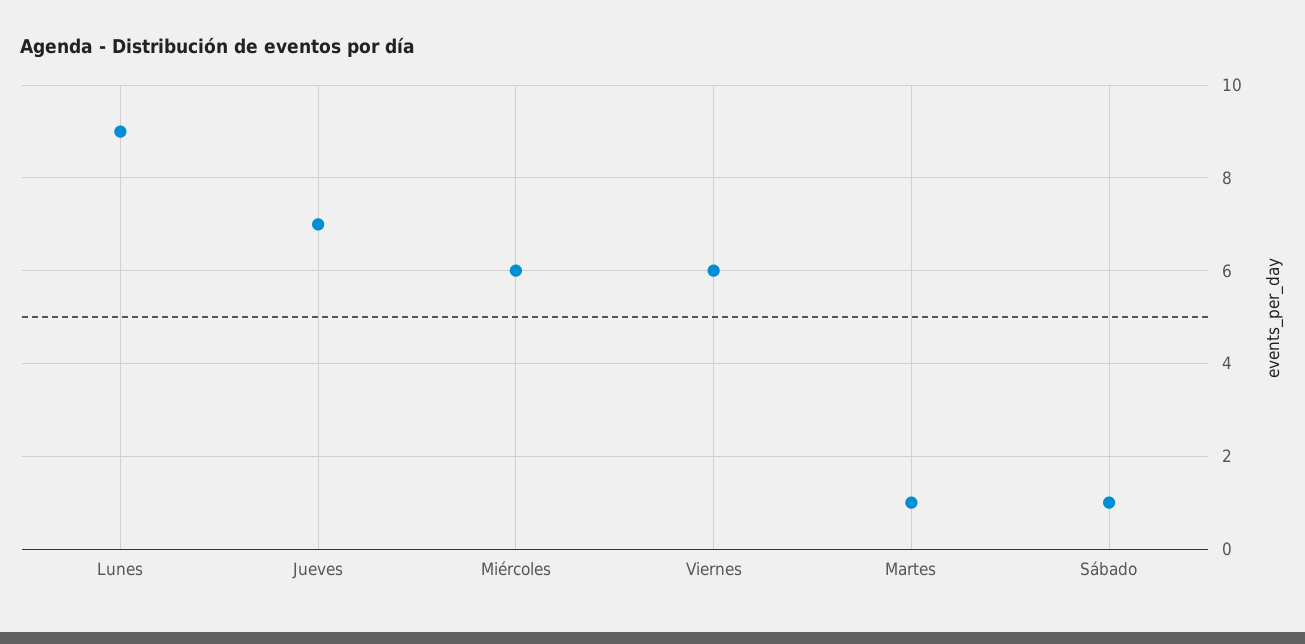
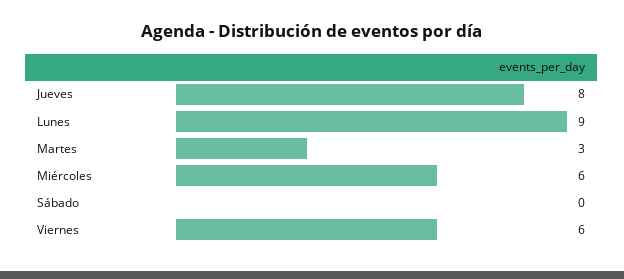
  {
    "Lunes": 9,
-   "Jueves": 7,
+   "Jueves": 8,
    "Miércoles": 6,
    "Viernes": 6,
-   "Martes": 1,
+   "Martes": 3,
-   "Sábado": 1
+   "Sábado": 0
  }

